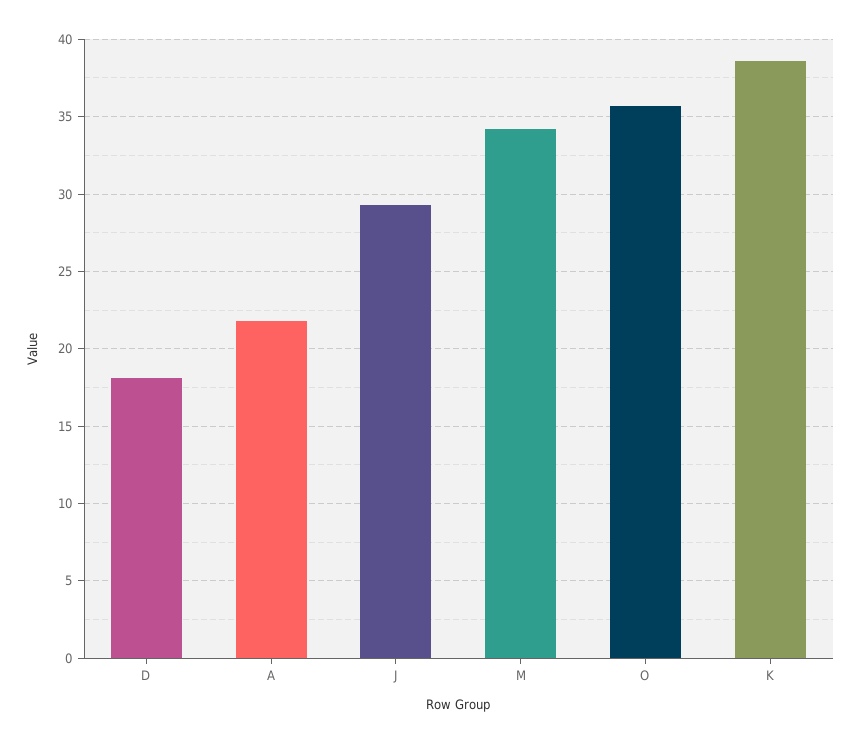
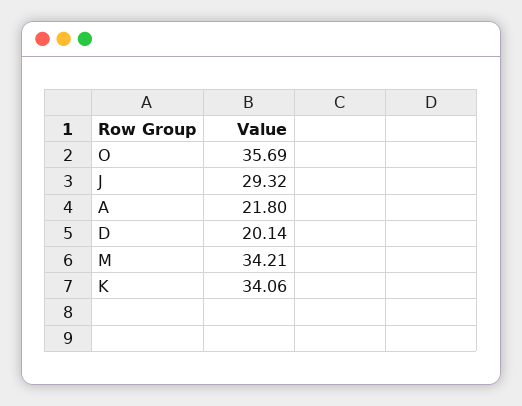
  {
-   "D": 18,
+   "D": 20.14,
    "A": 21.8,
    "J": 29.32,
    "M": 34.21,
    "O": 35.69,
-   "K": 38.5
+   "K": 34.06
  }

